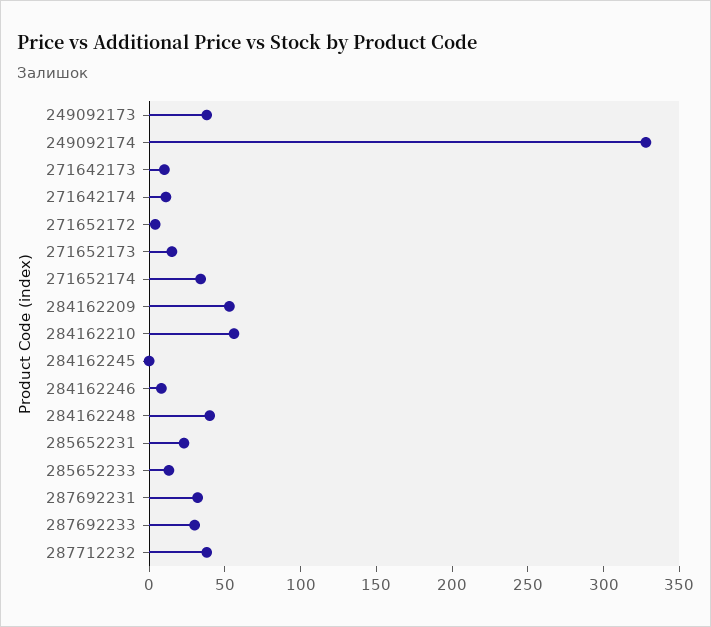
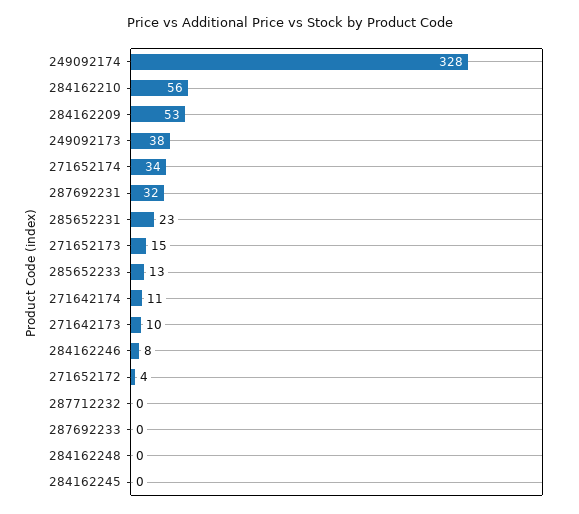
  {
    "249092173": 38,
    "249092174": 328,
    "271642173": 10,
    "271642174": 11,
    "271652172": 4,
    "271652173": 15,
    "271652174": 34,
    "284162209": 53,
    "284162210": 56,
    "284162245": 0,
    "284162246": 8,
-   "284162248": 40,
+   "284162248": 0,
    "285652231": 23,
    "285652233": 13,
    "287692231": 32,
-   "287692233": 30,
+   "287692233": 0,
-   "287712232": 40
+   "287712232": 0
  }

